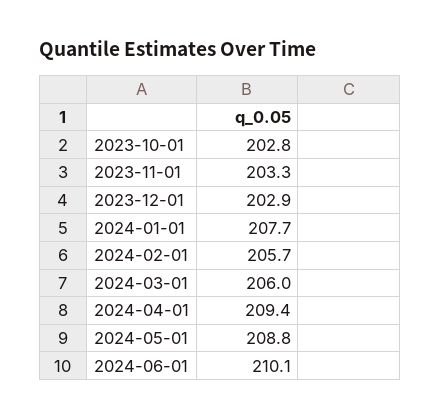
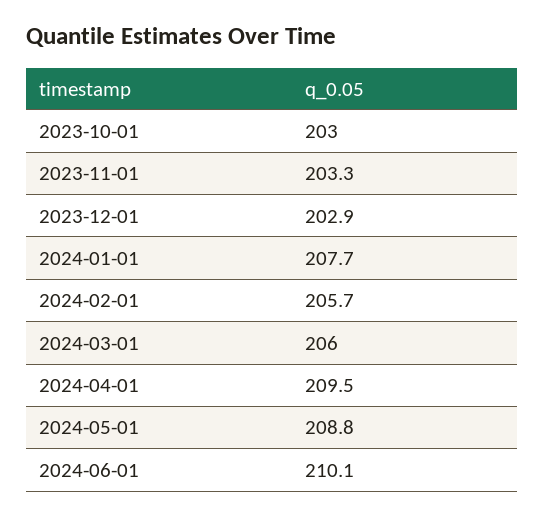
  {
-   "2023-10-01": 202.8,
+   "2023-10-01": 203,
    "2023-11-01": 203.3,
    "2023-12-01": 202.9,
    "2024-01-01": 207.7,
    "2024-02-01": 205.7,
    "2024-03-01": 206,
-   "2024-04-01": 209.4,
+   "2024-04-01": 209.5,
    "2024-05-01": 208.8,
    "2024-06-01": 210.1
  }

